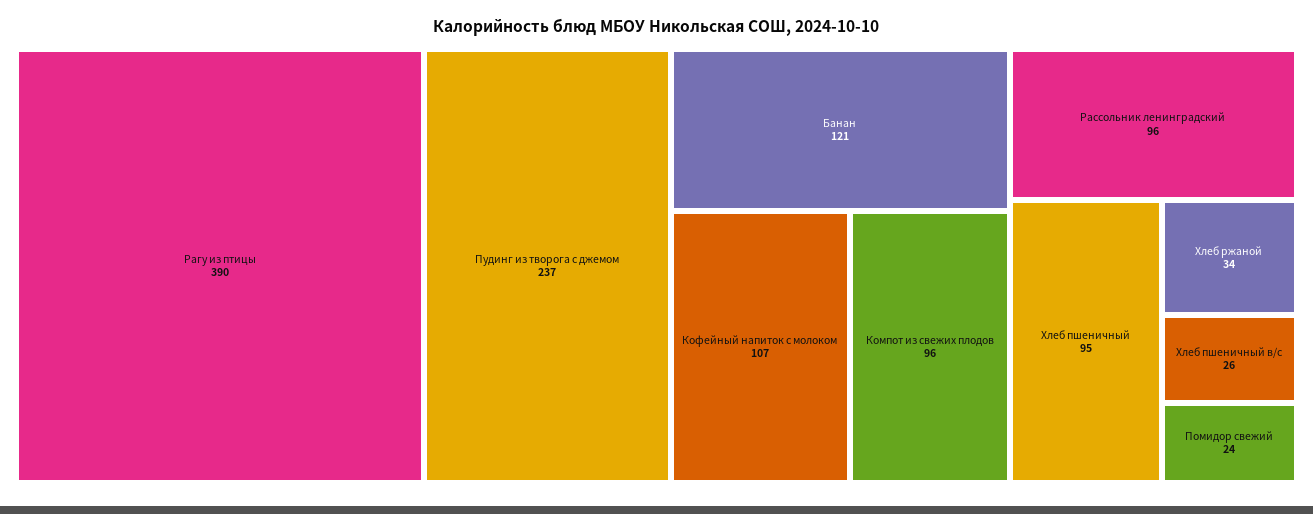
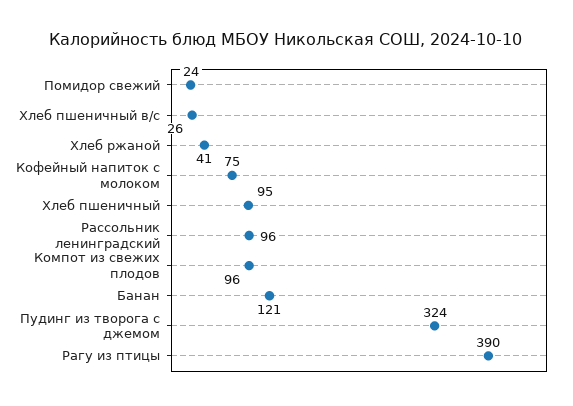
  {
    "Рагу из птицы": 390,
-   "Пудинг из творога с джемом": 237,
+   "Пудинг из творога с джемом": 324,
    "Банан": 121,
-   "Кофейный напиток с молоком": 107,
+   "Кофейный напиток с молоком": 75,
    "Компот из свежих плодов": 96,
    "Рассольник ленинградский": 96,
    "Хлеб пшеничный": 95,
-   "Хлеб ржаной": 34,
+   "Хлеб ржаной": 41,
    "Хлеб пшеничный в/с": 26,
    "Помидор свежий": 24
  }

